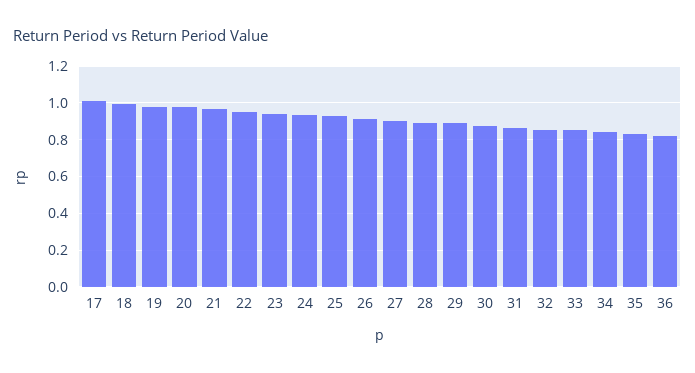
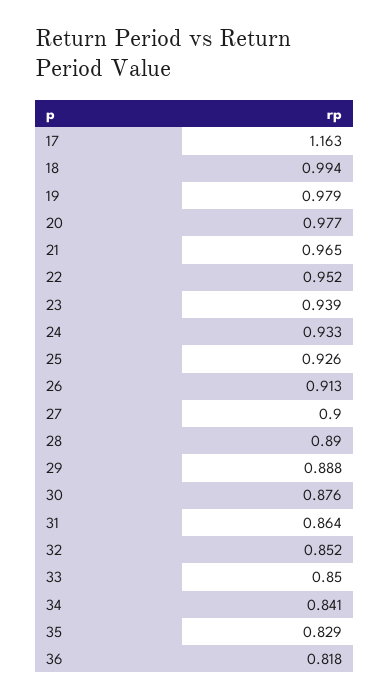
  {
-   "17": 1,
+   "17": 1.163,
    "18": 0.994,
    "19": 0.979,
    "20": 0.977,
    "21": 0.965,
    "22": 0.952,
    "23": 0.939,
    "24": 0.933,
    "25": 0.926,
    "26": 0.913,
    "27": 0.9,
    "28": 0.89,
    "29": 0.888,
    "30": 0.876,
    "31": 0.864,
    "32": 0.852,
    "33": 0.85,
    "34": 0.841,
    "35": 0.829,
    "36": 0.818
  }

